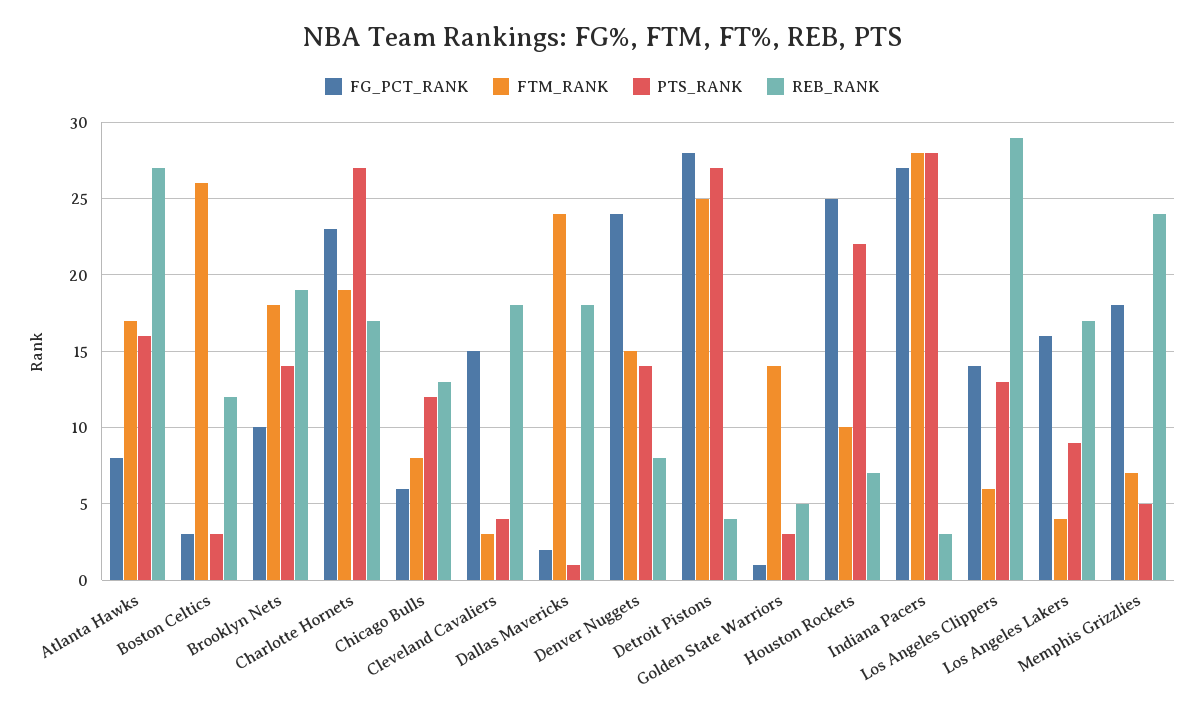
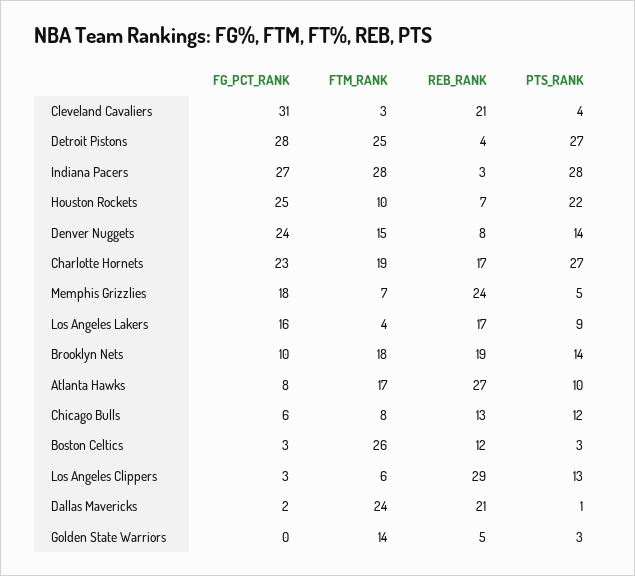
  {
    "FG_PCT_RANK": {
      "Atlanta Hawks": 8,
      "Boston Celtics": 3,
      "Brooklyn Nets": 10,
      "Charlotte Hornets": 23,
      "Chicago Bulls": 6,
-     "Cleveland Cavaliers": 15,
+     "Cleveland Cavaliers": 31,
      "Dallas Mavericks": 2,
      "Denver Nuggets": 24,
      "Detroit Pistons": 28,
-     "Golden State Warriors": 1,
+     "Golden State Warriors": 0,
      "Houston Rockets": 25,
      "Indiana Pacers": 27,
-     "Los Angeles Clippers": 14,
+     "Los Angeles Clippers": 3,
      "Los Angeles Lakers": 16,
      "Memphis Grizzlies": 18
    },
    "FTM_RANK": {
      "Atlanta Hawks": 17,
      "Boston Celtics": 26,
      "Brooklyn Nets": 18,
      "Charlotte Hornets": 19,
      "Chicago Bulls": 8,
      "Cleveland Cavaliers": 3,
      "Dallas Mavericks": 24,
      "Denver Nuggets": 15,
      "Detroit Pistons": 25,
      "Golden State Warriors": 14,
      "Houston Rockets": 10,
      "Indiana Pacers": 28,
      "Los Angeles Clippers": 6,
      "Los Angeles Lakers": 4,
      "Memphis Grizzlies": 7
    },
    "PTS_RANK": {
-     "Atlanta Hawks": 16,
+     "Atlanta Hawks": 10,
      "Boston Celtics": 3,
      "Brooklyn Nets": 14,
      "Charlotte Hornets": 27,
      "Chicago Bulls": 12,
      "Cleveland Cavaliers": 4,
      "Dallas Mavericks": 1,
      "Denver Nuggets": 14,
      "Detroit Pistons": 27,
      "Golden State Warriors": 3,
      "Houston Rockets": 22,
      "Indiana Pacers": 28,
      "Los Angeles Clippers": 13,
      "Los Angeles Lakers": 9,
      "Memphis Grizzlies": 5
    },
    "REB_RANK": {
      "Atlanta Hawks": 27,
      "Boston Celtics": 12,
      "Brooklyn Nets": 19,
      "Charlotte Hornets": 17,
      "Chicago Bulls": 13,
-     "Cleveland Cavaliers": 18,
+     "Cleveland Cavaliers": 21,
-     "Dallas Mavericks": 18,
+     "Dallas Mavericks": 21,
      "Denver Nuggets": 8,
      "Detroit Pistons": 4,
      "Golden State Warriors": 5,
      "Houston Rockets": 7,
      "Indiana Pacers": 3,
      "Los Angeles Clippers": 29,
      "Los Angeles Lakers": 17,
      "Memphis Grizzlies": 24
    }
  }

